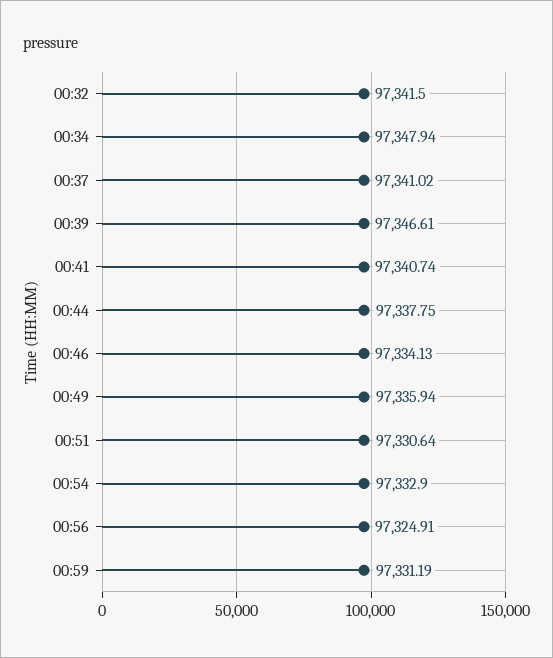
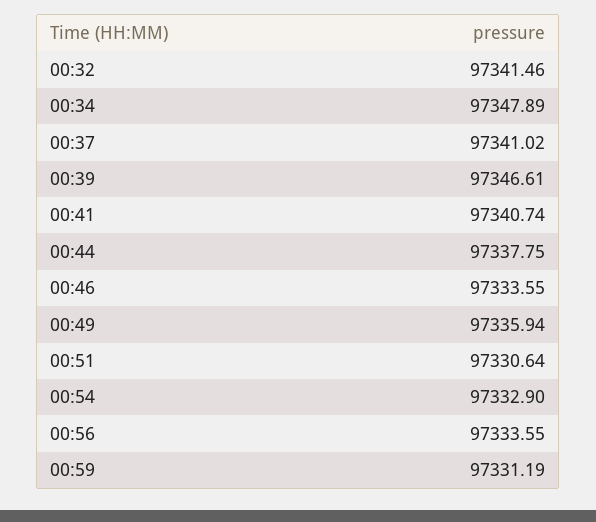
  {
-   "00:32": 97341.5,
+   "00:32": 97341.46,
-   "00:34": 97347.94,
+   "00:34": 97347.89,
    "00:37": 97341.02,
    "00:39": 97346.61,
    "00:41": 97340.74,
    "00:44": 97337.75,
-   "00:46": 97334.13,
+   "00:46": 97333.55,
    "00:49": 97335.94,
    "00:51": 97330.64,
    "00:54": 97332.9,
-   "00:56": 97324.91,
+   "00:56": 97333.55,
    "00:59": 97331.19
  }

